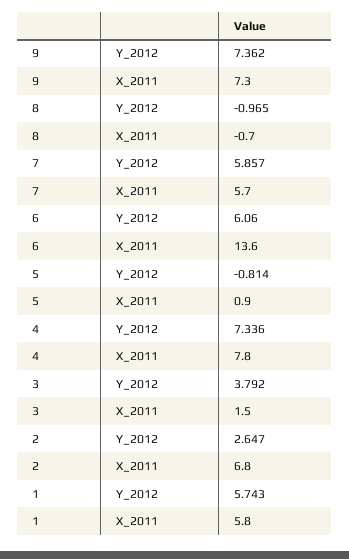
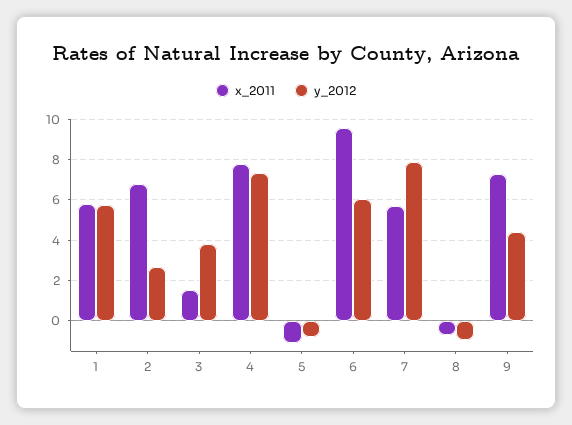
  {
    "Y_2012": {
-     "9": 7.362,
+     "9": 4.5,
      "8": -0.965,
-     "7": 5.857,
+     "7": 8,
      "6": 6.06,
      "5": -0.814,
      "4": 7.336,
      "3": 3.792,
      "2": 2.647,
      "1": 5.743
    },
    "X_2011": {
      "9": 7.3,
      "8": -0.7,
      "7": 5.7,
-     "6": 13.6,
+     "6": 9.5,
-     "5": 0.9,
+     "5": -1,
      "4": 7.8,
      "3": 1.5,
      "2": 6.8,
      "1": 5.8
    }
  }

